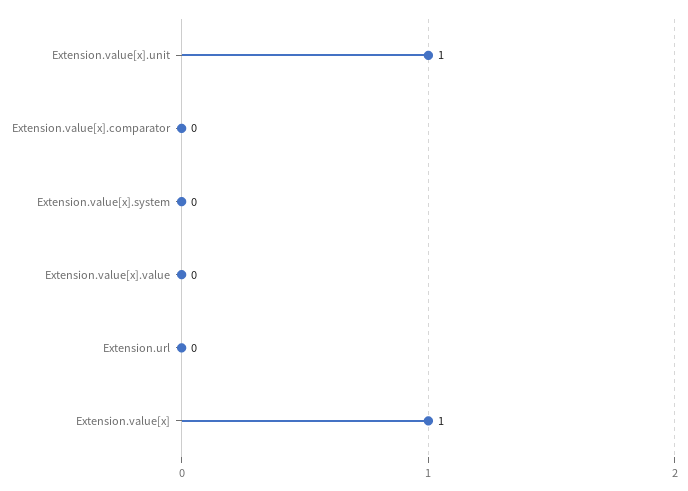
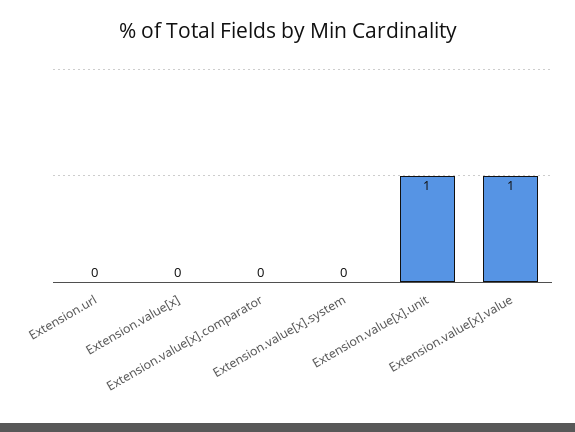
  {
    "Extension.value[x].unit": 1,
    "Extension.value[x].comparator": 0,
    "Extension.value[x].system": 0,
-   "Extension.value[x].value": 0,
+   "Extension.value[x].value": 1,
    "Extension.url": 0,
-   "Extension.value[x]": 1
+   "Extension.value[x]": 0
  }

